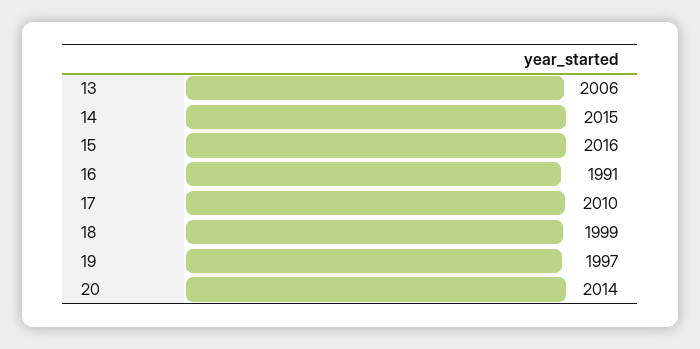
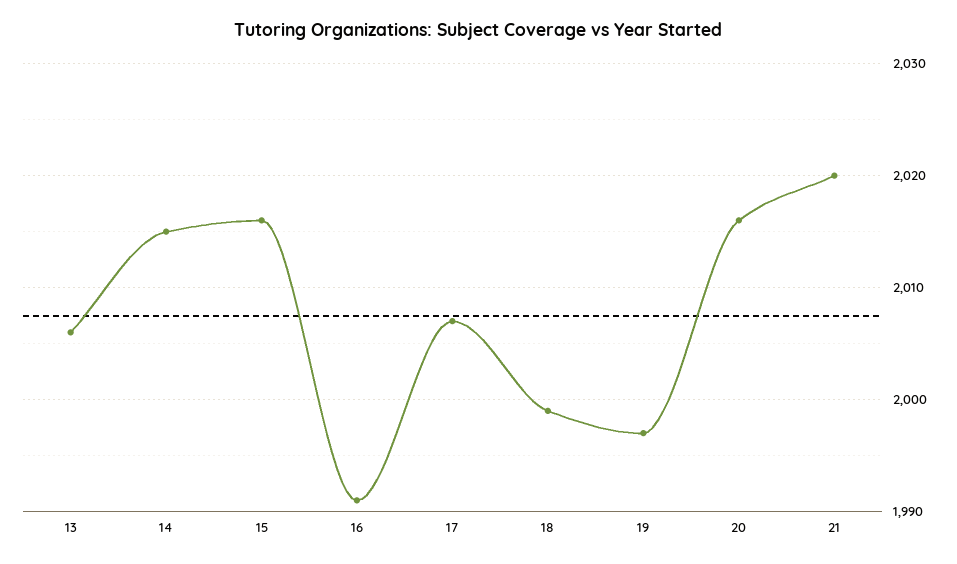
  {
    "13": 2006,
    "14": 2015,
    "15": 2016,
    "16": 1991,
-   "17": 2010,
+   "17": 2007,
    "18": 1999,
    "19": 1997,
-   "20": 2014
+   "20": 2016,
+   "21": 2020
  }

